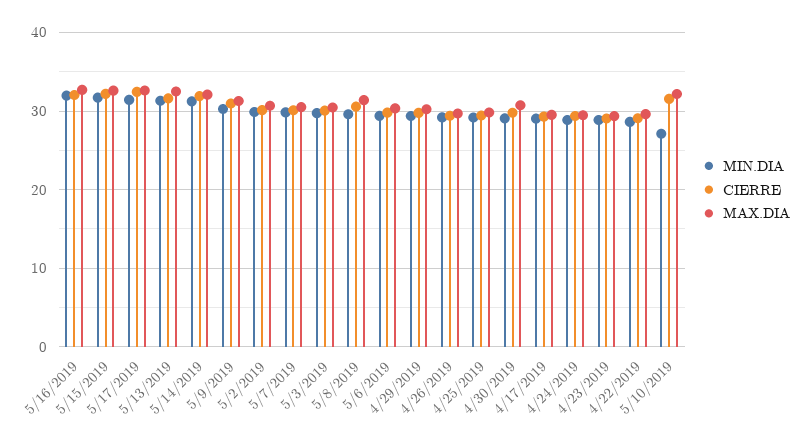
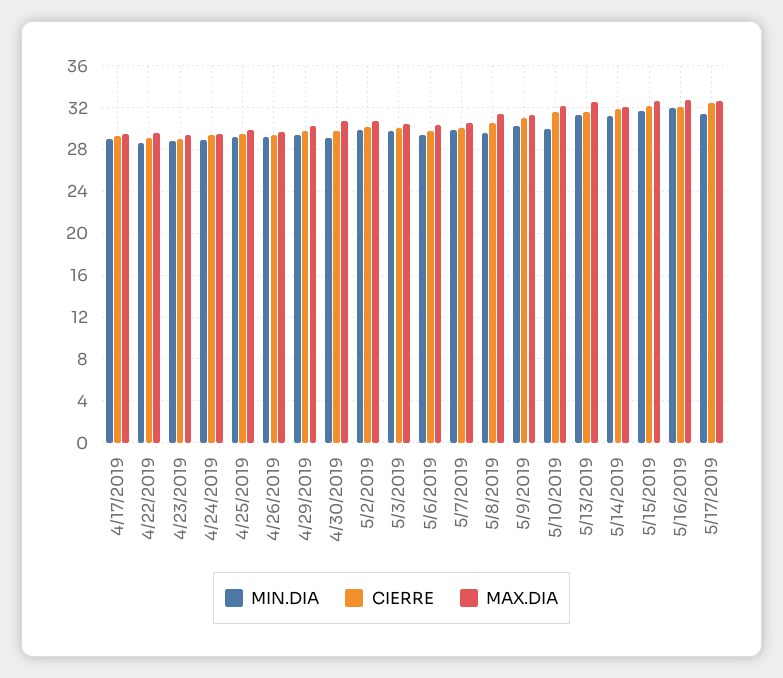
  {
    "MIN.DIA": {
      "5/16/2019": 32,
      "5/15/2019": 32,
      "5/17/2019": 31,
      "5/13/2019": 31,
      "5/14/2019": 31,
      "5/9/2019": 30,
      "5/2/2019": 30,
      "5/7/2019": 30,
      "5/3/2019": 30,
      "5/8/2019": 30,
      "5/6/2019": 29,
      "4/29/2019": 29,
      "4/26/2019": 29,
      "4/25/2019": 29,
      "4/30/2019": 29,
      "4/17/2019": 29,
      "4/24/2019": 29,
      "4/23/2019": 29,
      "4/22/2019": 29,
-     "5/10/2019": 27
+     "5/10/2019": 30
    },
    "CIERRE": {
      "5/16/2019": 32,
      "5/15/2019": 32,
      "5/17/2019": 32,
      "5/13/2019": 32,
      "5/14/2019": 32,
      "5/9/2019": 31,
      "5/2/2019": 30,
      "5/7/2019": 30,
      "5/3/2019": 30,
      "5/8/2019": 31,
      "5/6/2019": 30,
      "4/29/2019": 30,
      "4/26/2019": 29,
      "4/25/2019": 29,
      "4/30/2019": 30,
      "4/17/2019": 29,
      "4/24/2019": 29,
      "4/23/2019": 29,
      "4/22/2019": 29,
      "5/10/2019": 32
    },
    "MAX.DIA": {
      "5/16/2019": 33,
      "5/15/2019": 33,
      "5/17/2019": 33,
      "5/13/2019": 32,
      "5/14/2019": 32,
      "5/9/2019": 31,
      "5/2/2019": 31,
      "5/7/2019": 31,
      "5/3/2019": 30,
      "5/8/2019": 31,
      "5/6/2019": 30,
      "4/29/2019": 30,
      "4/26/2019": 30,
      "4/25/2019": 30,
      "4/30/2019": 31,
      "4/17/2019": 30,
      "4/24/2019": 29,
      "4/23/2019": 29,
      "4/22/2019": 30,
      "5/10/2019": 32
    }
  }

